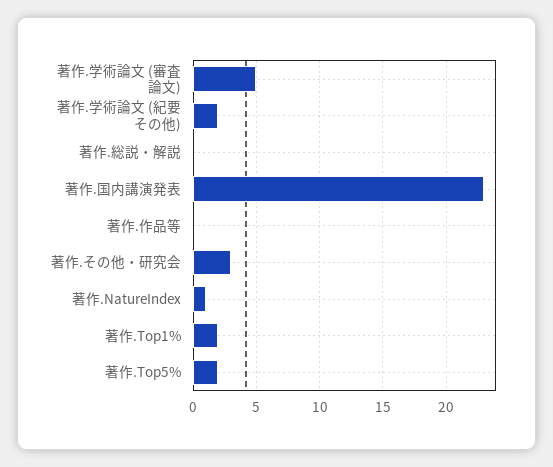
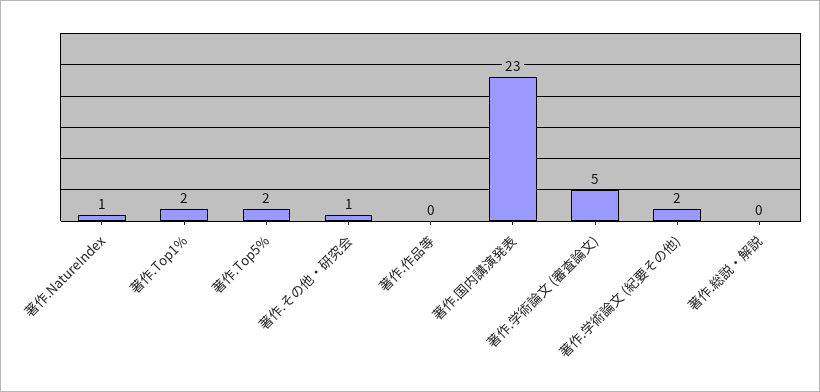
  {
    "著作.学術論文 (審査論文)": 5,
    "著作.学術論文 (紀要その他)": 2,
    "著作.総説・解説": 0,
    "著作.国内講演発表": 23,
    "著作.作品等": 0,
-   "著作.その他・研究会": 3,
+   "著作.その他・研究会": 1,
    "著作.NatureIndex": 1,
    "著作.Top1%": 2,
    "著作.Top5%": 2
  }

